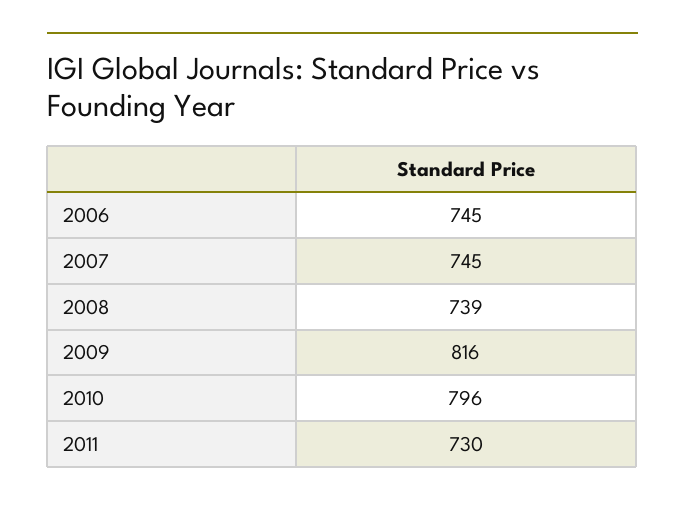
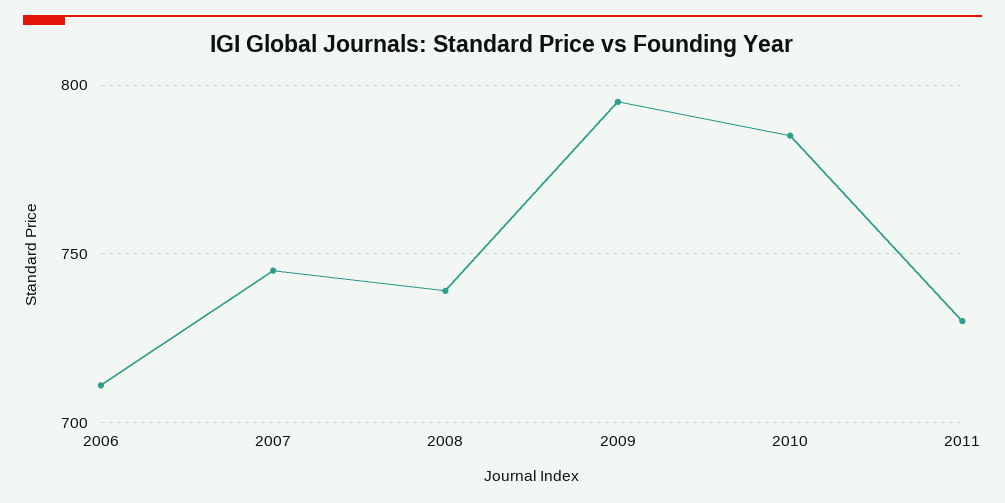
  {
-   "2006": 745,
+   "2006": 710,
    "2007": 745,
    "2008": 739,
-   "2009": 816,
+   "2009": 795,
-   "2010": 796,
+   "2010": 785,
    "2011": 730
  }

